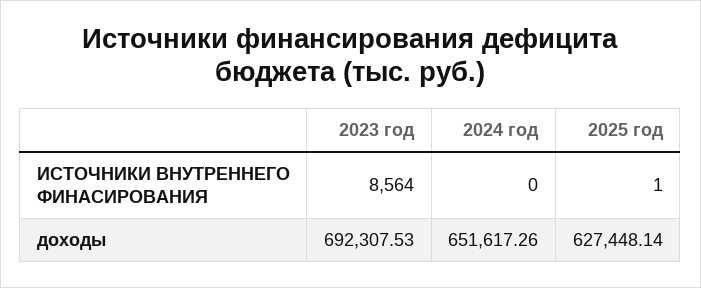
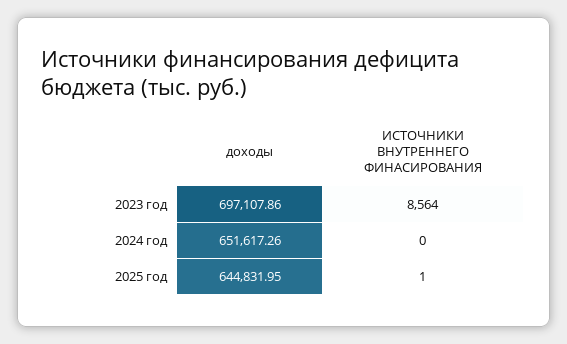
  {
    "2023 год": {
      "ИСТОЧНИКИ ВНУТРЕННЕГО ФИНАСИРОВАНИЯ": 8564,
-     "доходы": 692307.53
+     "доходы": 697107.86
    },
    "2024 год": {
      "ИСТОЧНИКИ ВНУТРЕННЕГО ФИНАСИРОВАНИЯ": 0,
      "доходы": 651617.26
    },
    "2025 год": {
      "ИСТОЧНИКИ ВНУТРЕННЕГО ФИНАСИРОВАНИЯ": 1,
-     "доходы": 627448.14
+     "доходы": 644831.95
    }
  }

